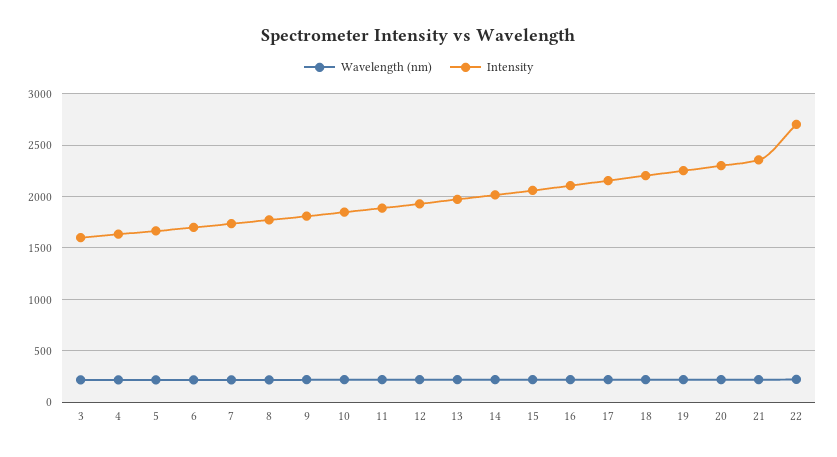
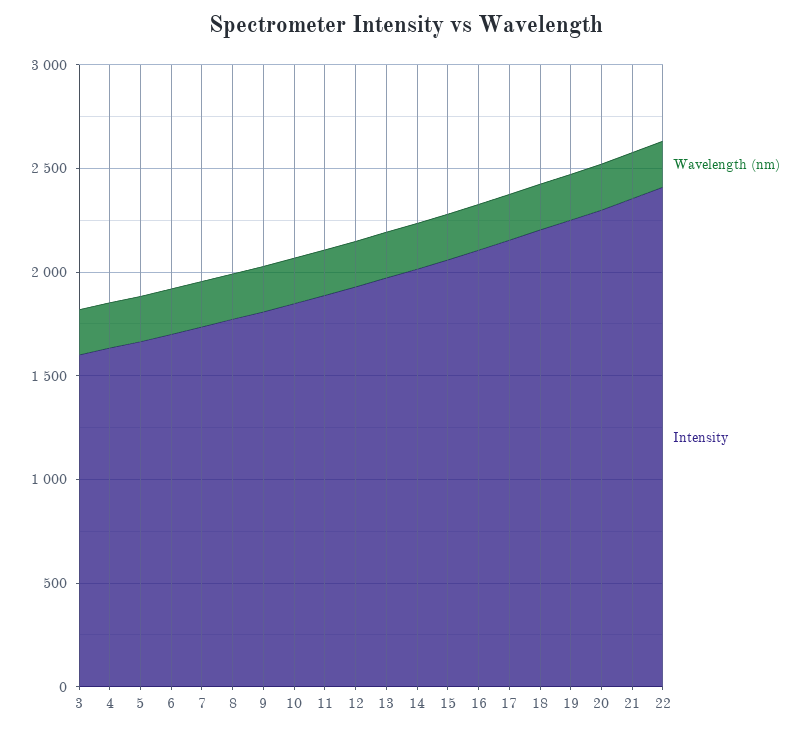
  {
    "Wavelength (nm)": {
      "3": 200,
      "4": 200,
      "5": 200,
      "6": 200,
      "7": 200,
      "8": 200,
      "9": 200,
      "10": 200,
      "11": 200,
      "12": 200,
      "13": 200,
      "14": 200,
      "15": 200,
      "16": 200,
      "17": 200,
      "18": 200,
      "19": 200,
      "20": 200,
      "21": 200,
      "22": 200
    },
    "Intensity": {
      "3": 1600,
      "4": 1600,
      "5": 1700,
      "6": 1700,
      "7": 1700,
      "8": 1800,
      "9": 1800,
      "10": 1800,
      "11": 1900,
      "12": 1900,
      "13": 2000,
      "14": 2000,
      "15": 2100,
      "16": 2100,
      "17": 2200,
      "18": 2200,
      "19": 2300,
      "20": 2300,
      "21": 2400,
-     "22": 2700
+     "22": 2400
    }
  }

